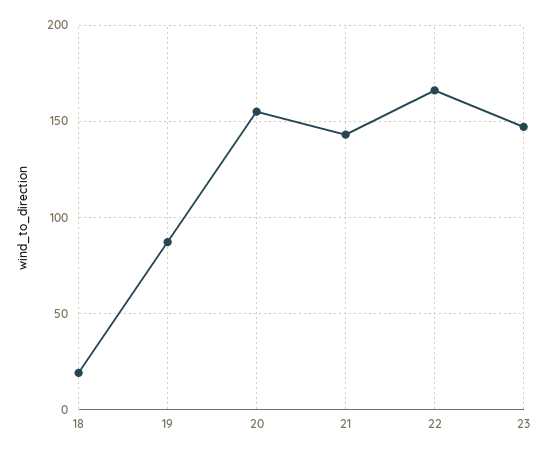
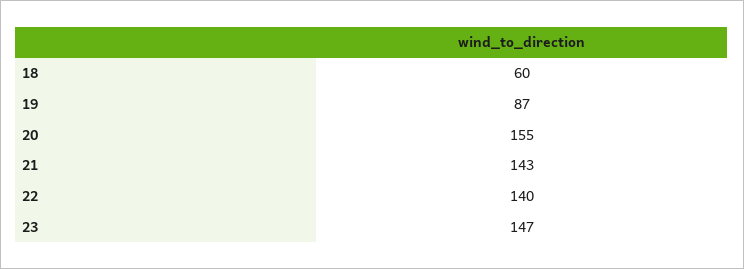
  {
-   "18": 20,
+   "18": 60,
    "19": 87,
    "20": 155,
    "21": 143,
-   "22": 165,
+   "22": 140,
    "23": 147
  }

